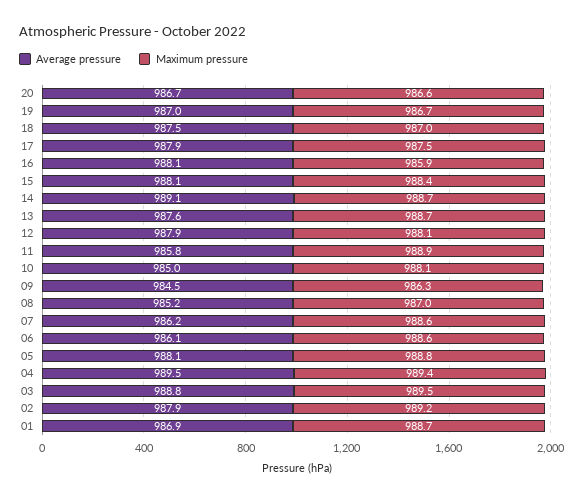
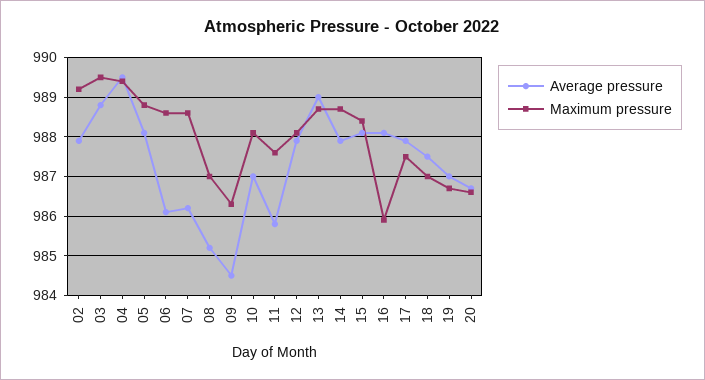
  {
    "Average pressure": {
      "20": 986.7,
      "19": 987,
      "18": 987.5,
      "17": 987.9,
      "16": 988.1,
      "15": 988.1,
-     "14": 989.1,
+     "14": 988,
-     "13": 987.6,
+     "13": 989,
      "12": 987.9,
      "11": 985.8,
-     "10": 985,
+     "10": 987,
      "09": 984.5,
      "08": 985.2,
      "07": 986.2,
      "06": 986.1,
      "05": 988.1,
      "04": 989.5,
      "03": 988.8,
-     "02": 987.9,
+     "02": 987.9
-     "01": 986.9
    },
    "Maximum pressure": {
      "20": 986.6,
      "19": 986.7,
      "18": 987,
      "17": 987.5,
      "16": 985.9,
      "15": 988.4,
      "14": 988.7,
      "13": 988.7,
      "12": 988.1,
-     "11": 988.9,
+     "11": 987.5,
      "10": 988.1,
      "09": 986.3,
      "08": 987,
      "07": 988.6,
      "06": 988.6,
      "05": 988.8,
      "04": 989.4,
      "03": 989.5,
-     "02": 989.2,
+     "02": 989.2
-     "01": 988.7
    }
  }

